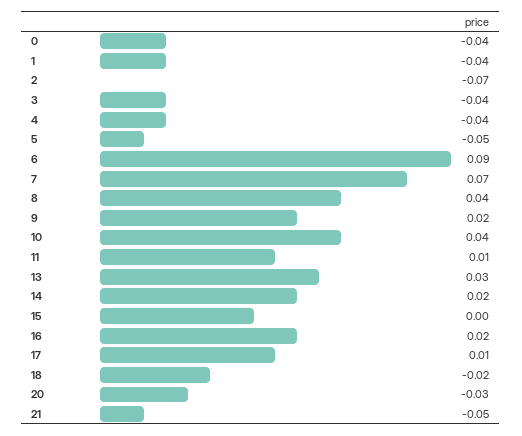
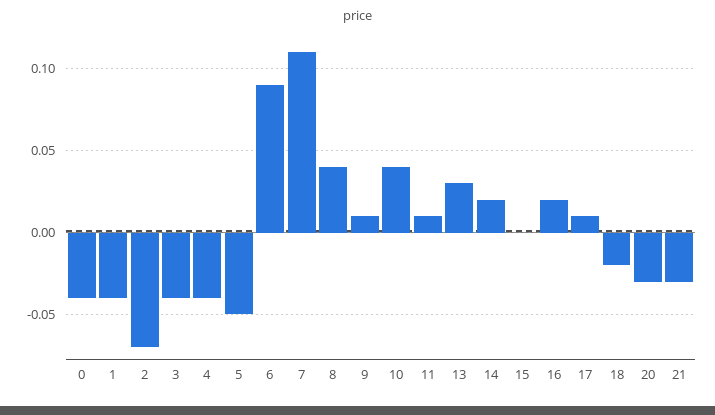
  {
    "0": -0.04,
    "1": -0.04,
    "2": -0.07,
    "3": -0.04,
    "4": -0.04,
    "5": -0.05,
    "6": 0.09,
-   "7": 0.07,
+   "7": 0.11,
    "8": 0.04,
-   "9": 0.02,
+   "9": 0.01,
    "10": 0.04,
    "11": 0.01,
    "13": 0.03,
    "14": 0.02,
    "15": 0,
    "16": 0.02,
    "17": 0.01,
    "18": -0.02,
    "20": -0.03,
-   "21": -0.05
+   "21": -0.03
  }

